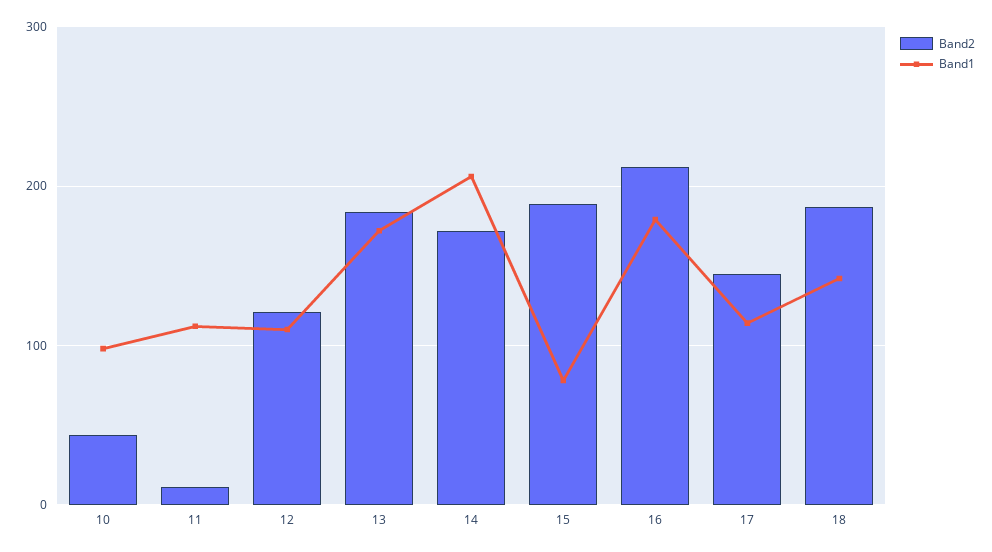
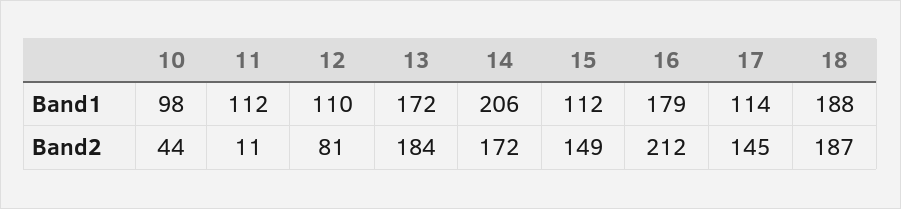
  {
    "Band2": {
      "10": 44,
      "11": 11,
-     "12": 120,
+     "12": 81,
      "13": 184,
      "14": 172,
-     "15": 190,
+     "15": 149,
      "16": 212,
      "17": 145,
      "18": 187
    },
    "Band1": {
      "10": 98,
      "11": 112,
      "12": 110,
      "13": 172,
      "14": 206,
-     "15": 80,
+     "15": 112,
      "16": 179,
      "17": 114,
-     "18": 140
+     "18": 188
    }
  }

